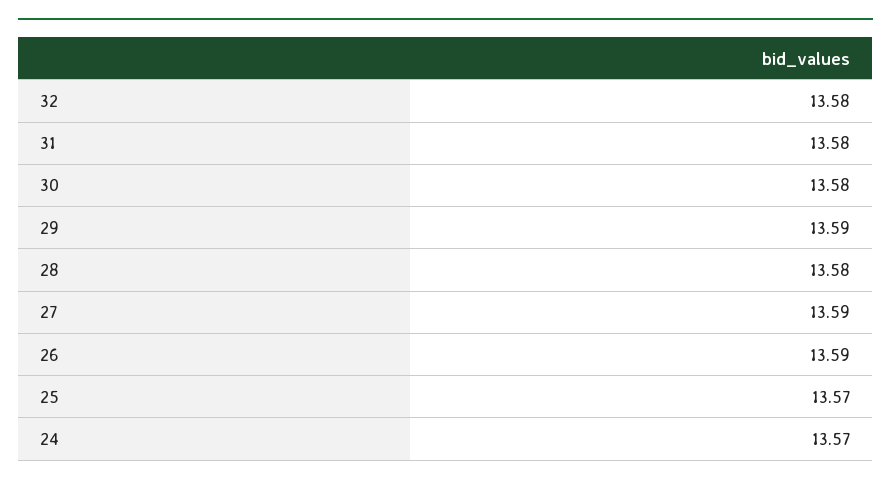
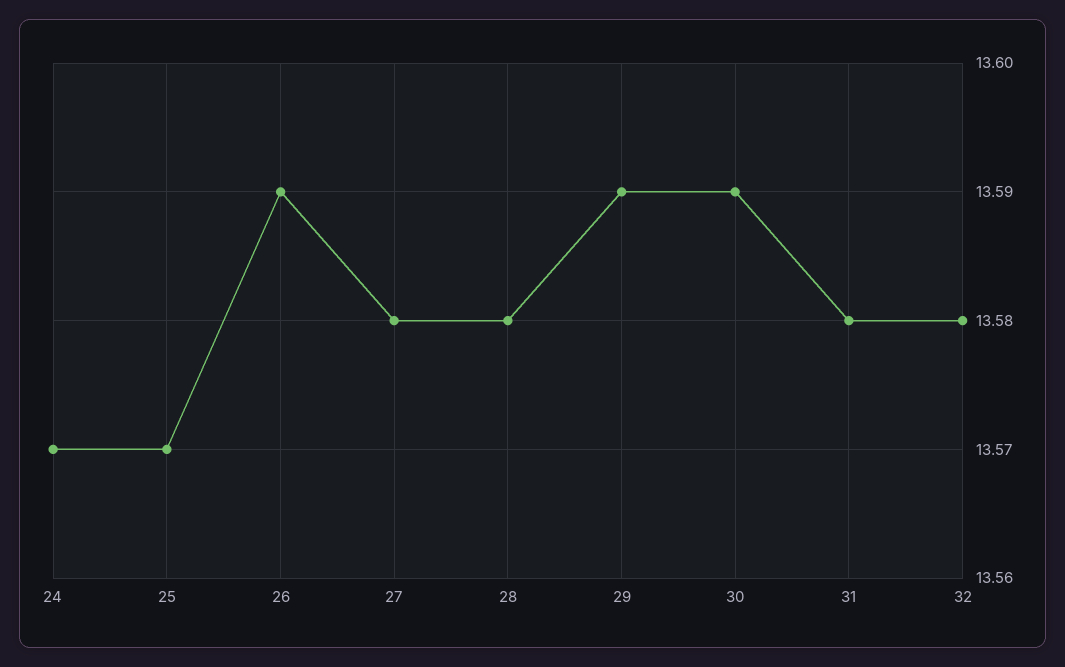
  {
    "32": 13.58,
    "31": 13.58,
-   "30": 13.58,
+   "30": 13.59,
    "29": 13.59,
    "28": 13.58,
-   "27": 13.59,
+   "27": 13.58,
    "26": 13.59,
    "25": 13.57,
    "24": 13.57
  }

